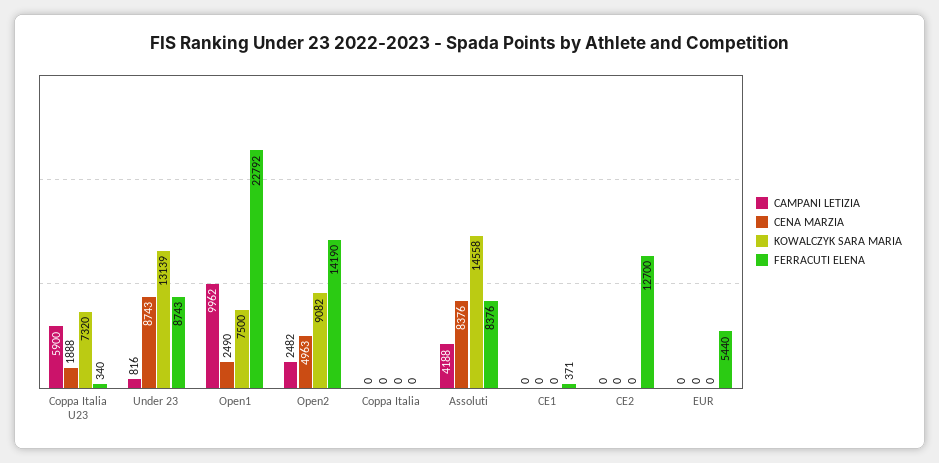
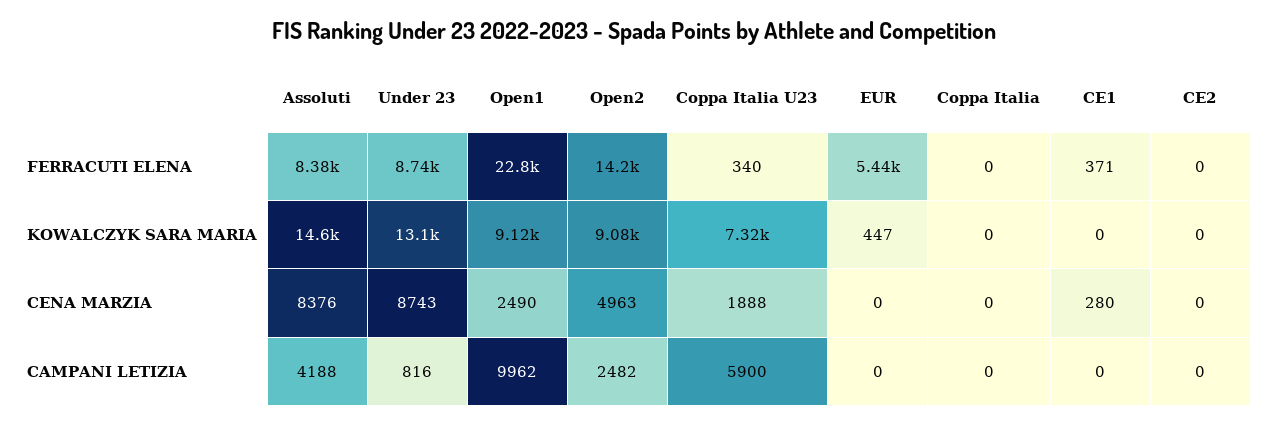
  {
    "CAMPANI LETIZIA": {
      "Coppa Italia U23": 5900,
      "Under 23": 816,
      "Open1": 9962,
      "Open2": 2482,
      "Coppa Italia": 0,
      "Assoluti": 4188,
      "CE1": 0,
      "CE2": 0,
      "EUR": 0
    },
    "CENA MARZIA": {
      "Coppa Italia U23": 1888,
      "Under 23": 8743,
      "Open1": 2490,
      "Open2": 4963,
      "Coppa Italia": 0,
      "Assoluti": 8376,
-     "CE1": 0,
+     "CE1": 280,
      "CE2": 0,
      "EUR": 0
    },
    "KOWALCZYK SARA MARIA": {
      "Coppa Italia U23": 7320,
      "Under 23": 13139,
-     "Open1": 7500,
+     "Open1": 9120,
      "Open2": 9082,
      "Coppa Italia": 0,
      "Assoluti": 14558,
      "CE1": 0,
      "CE2": 0,
-     "EUR": 0
+     "EUR": 447
    },
    "FERRACUTI ELENA": {
      "Coppa Italia U23": 340,
      "Under 23": 8743,
      "Open1": 22792,
      "Open2": 14190,
      "Coppa Italia": 0,
      "Assoluti": 8376,
      "CE1": 371,
-     "CE2": 12700,
+     "CE2": 0,
      "EUR": 5440
    }
  }

